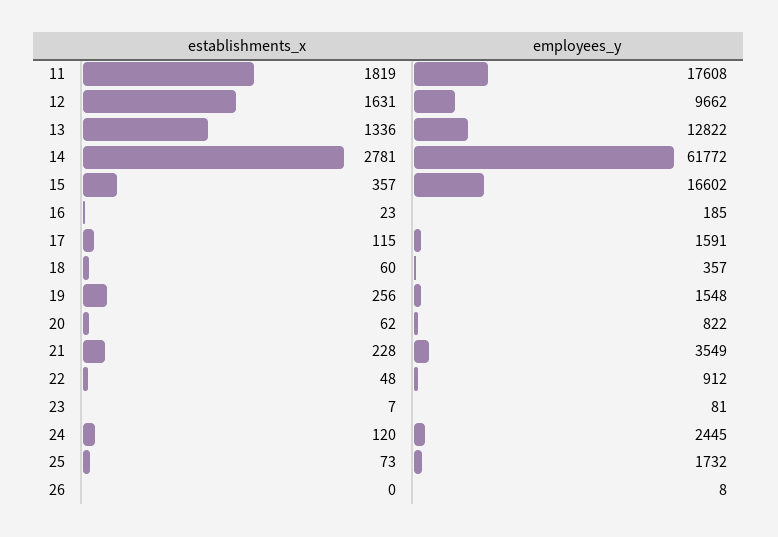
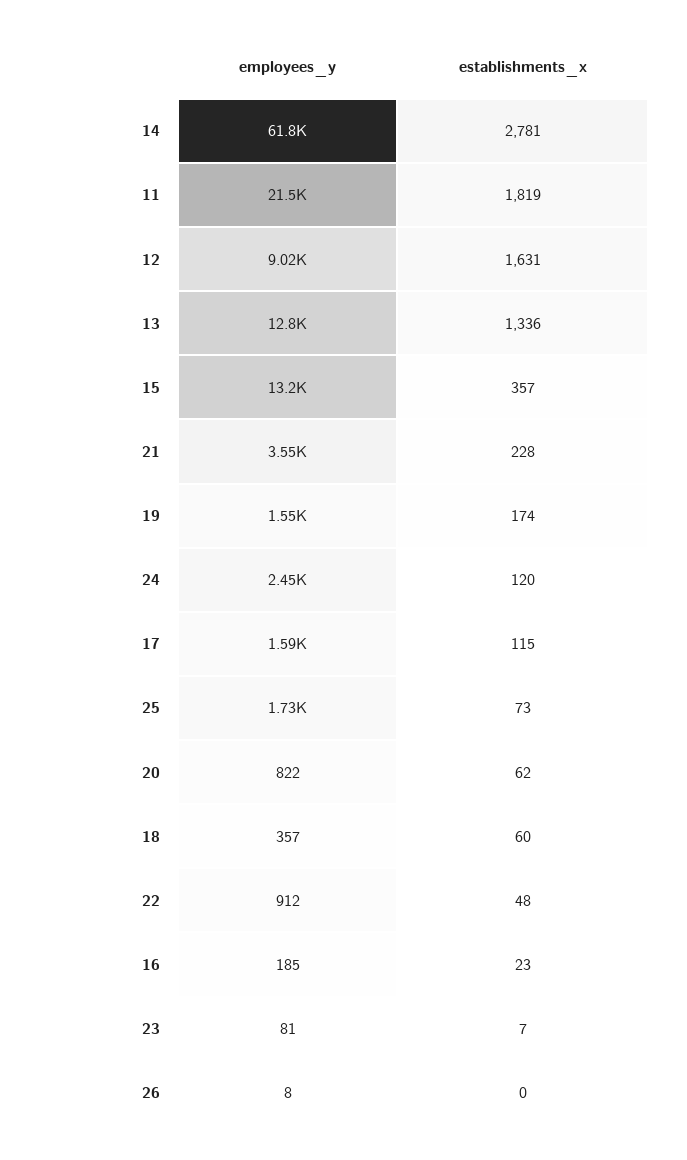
  {
    "establishments_x": {
      "11": 1819,
      "12": 1631,
      "13": 1336,
      "14": 2781,
      "15": 357,
      "16": 23,
      "17": 115,
      "18": 60,
-     "19": 256,
+     "19": 174,
      "20": 62,
      "21": 228,
      "22": 48,
      "23": 7,
      "24": 120,
      "25": 73,
      "26": 0
    },
    "employees_y": {
-     "11": 17608,
+     "11": 21500,
-     "12": 9662,
+     "12": 9020,
      "13": 12822,
      "14": 61772,
-     "15": 16602,
+     "15": 13200,
      "16": 185,
      "17": 1591,
      "18": 357,
      "19": 1548,
      "20": 822,
      "21": 3549,
      "22": 912,
      "23": 81,
      "24": 2445,
      "25": 1732,
      "26": 8
    }
  }

